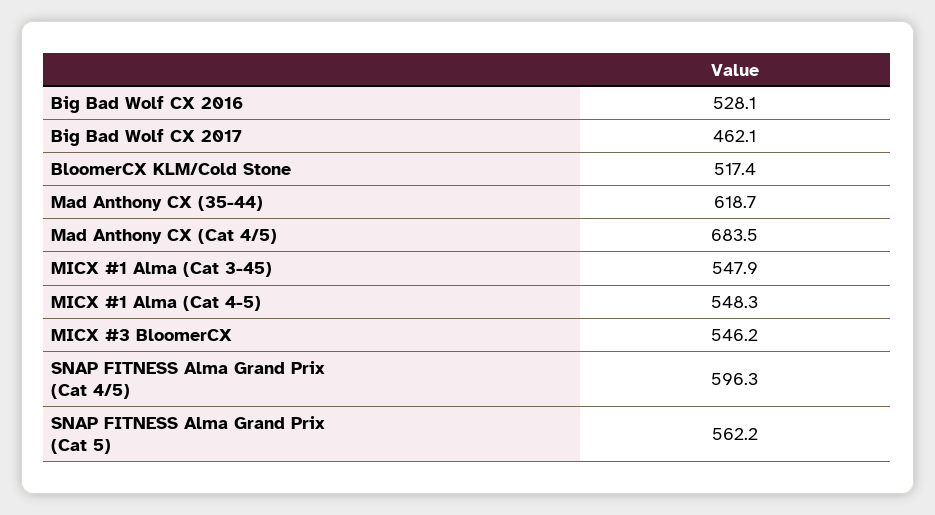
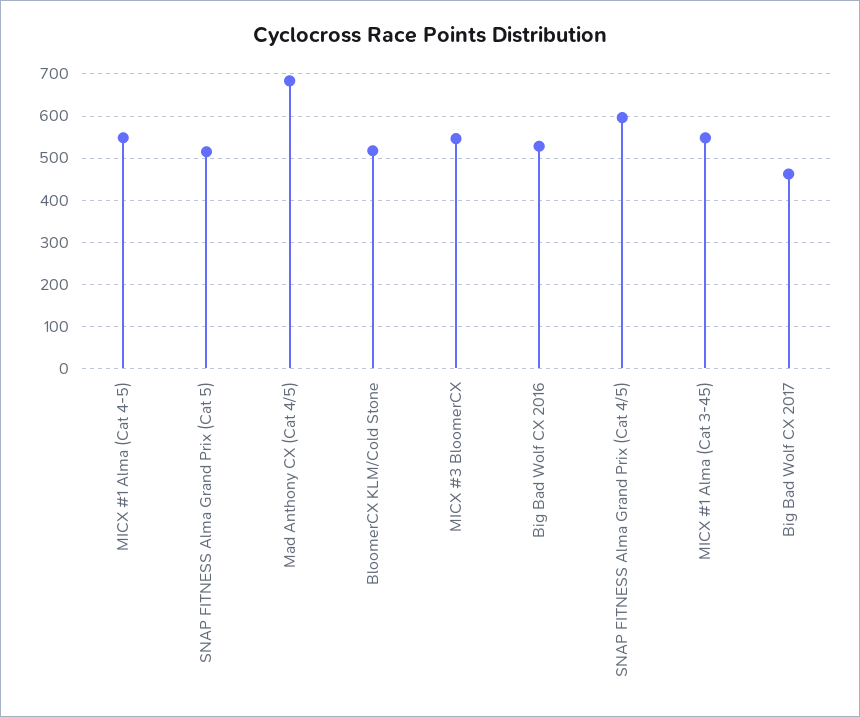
  {
    "Big Bad Wolf CX 2016": 528.1,
    "Big Bad Wolf CX 2017": 462.1,
    "BloomerCX KLM/Cold Stone": 517.4,
-   "Mad Anthony CX (35-44)": 618.7,
    "Mad Anthony CX (Cat 4/5)": 683.5,
    "MICX #1 Alma (Cat 3-45)": 547.9,
    "MICX #1 Alma (Cat 4-5)": 548.3,
    "MICX #3 BloomerCX": 546.2,
    "SNAP FITNESS Alma Grand Prix (Cat 4/5)": 596.3,
-   "SNAP FITNESS Alma Grand Prix (Cat 5)": 562.2
+   "SNAP FITNESS Alma Grand Prix (Cat 5)": 520
  }

